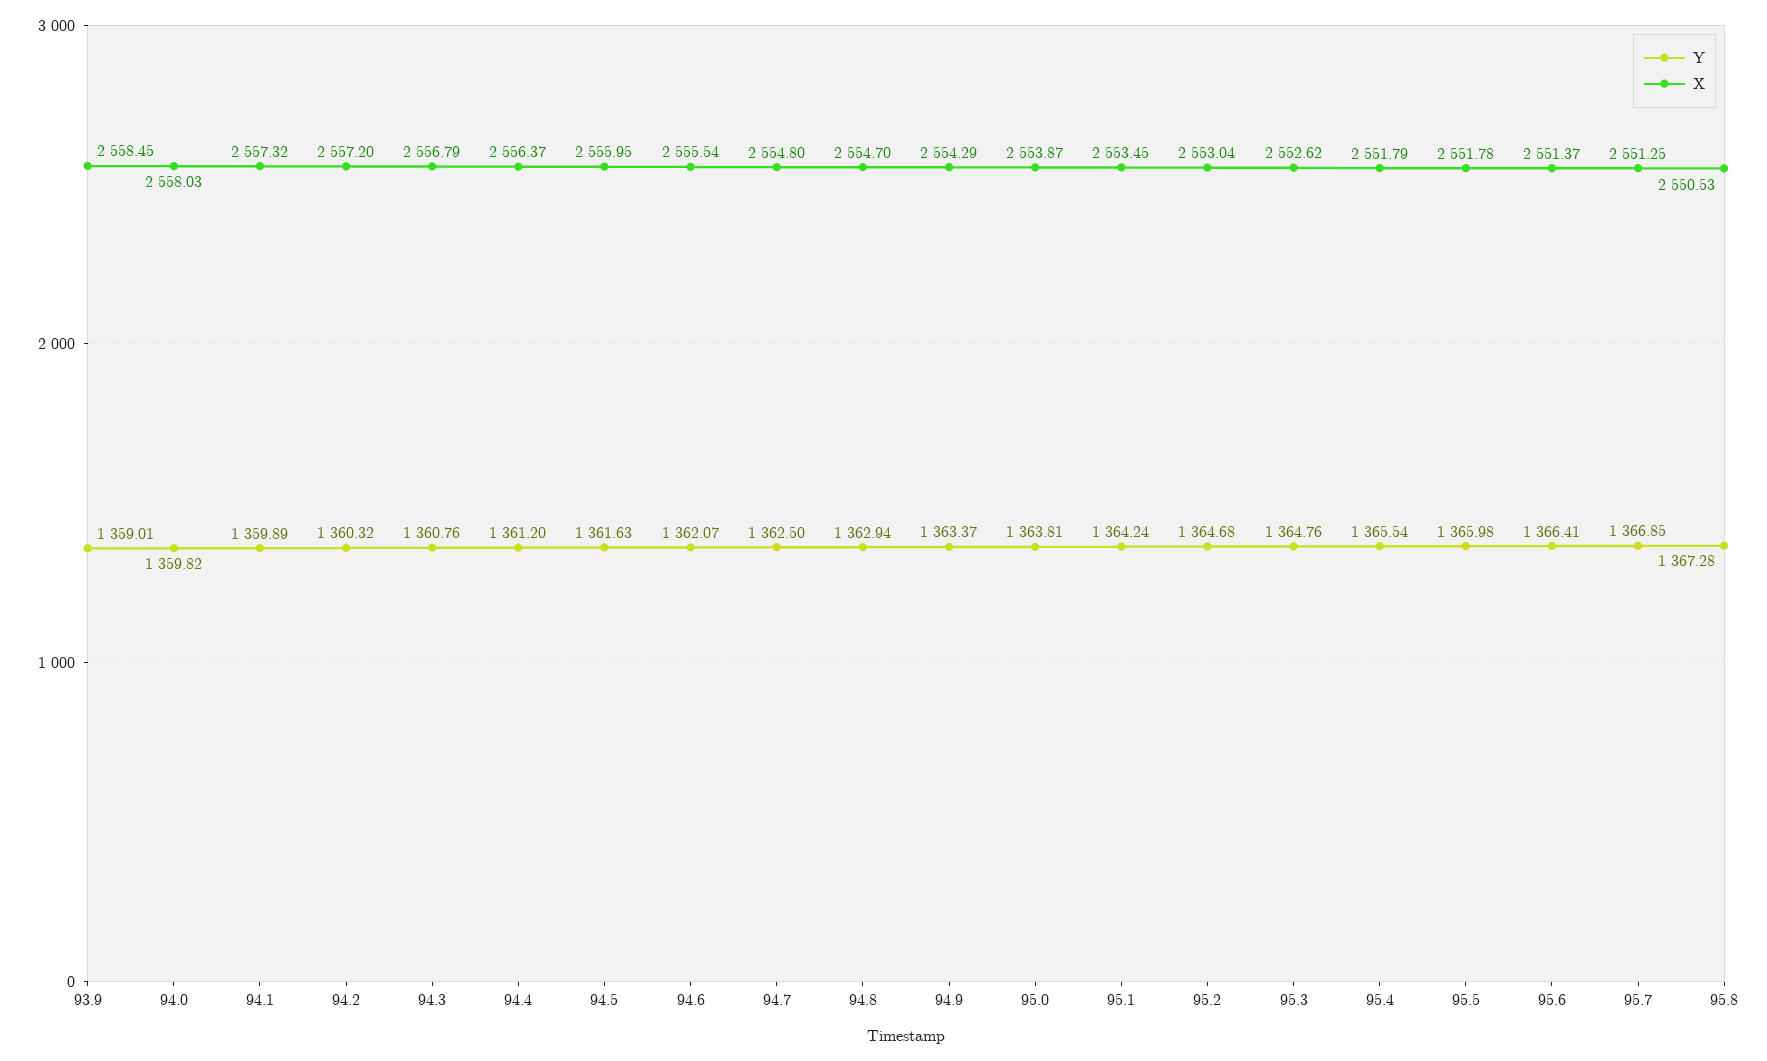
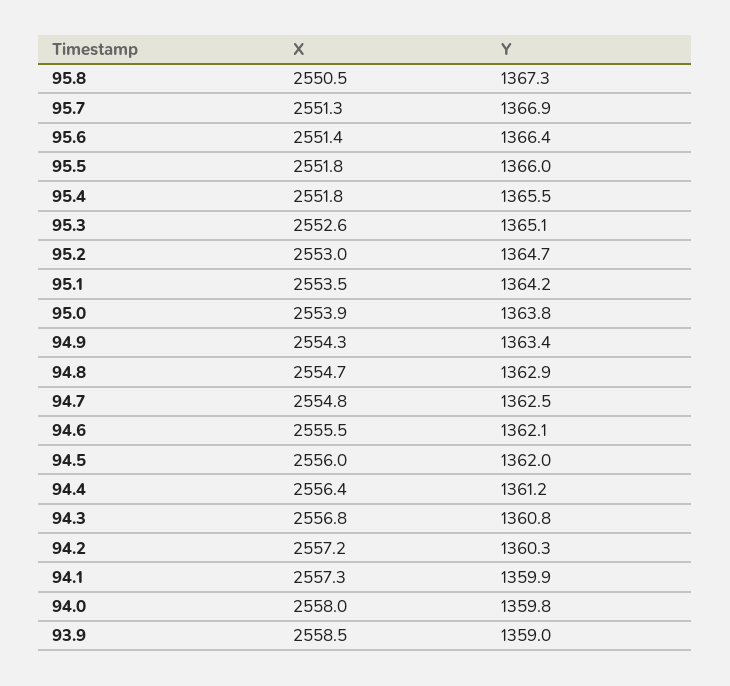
  {
    "Y": {
      "93.9": 1359.01,
      "94.0": 1359.82,
      "94.1": 1359.89,
      "94.2": 1360.32,
      "94.3": 1360.76,
      "94.4": 1361.2,
-     "94.5": 1361.63,
+     "94.5": 1362,
      "94.6": 1362.07,
      "94.7": 1362.5,
      "94.8": 1362.94,
      "94.9": 1363.37,
      "95.0": 1363.81,
      "95.1": 1364.24,
      "95.2": 1364.68,
-     "95.3": 1364.76,
+     "95.3": 1365.1,
      "95.4": 1365.54,
      "95.5": 1365.98,
      "95.6": 1366.41,
      "95.7": 1366.85,
      "95.8": 1367.28
    },
    "X": {
      "93.9": 2558.45,
      "94.0": 2558.03,
      "94.1": 2557.32,
      "94.2": 2557.2,
      "94.3": 2556.79,
      "94.4": 2556.37,
      "94.5": 2555.95,
      "94.6": 2555.54,
      "94.7": 2554.8,
      "94.8": 2554.7,
      "94.9": 2554.29,
      "95.0": 2553.87,
      "95.1": 2553.45,
      "95.2": 2553.04,
      "95.3": 2552.62,
      "95.4": 2551.79,
      "95.5": 2551.78,
      "95.6": 2551.37,
      "95.7": 2551.25,
      "95.8": 2550.53
    }
  }

